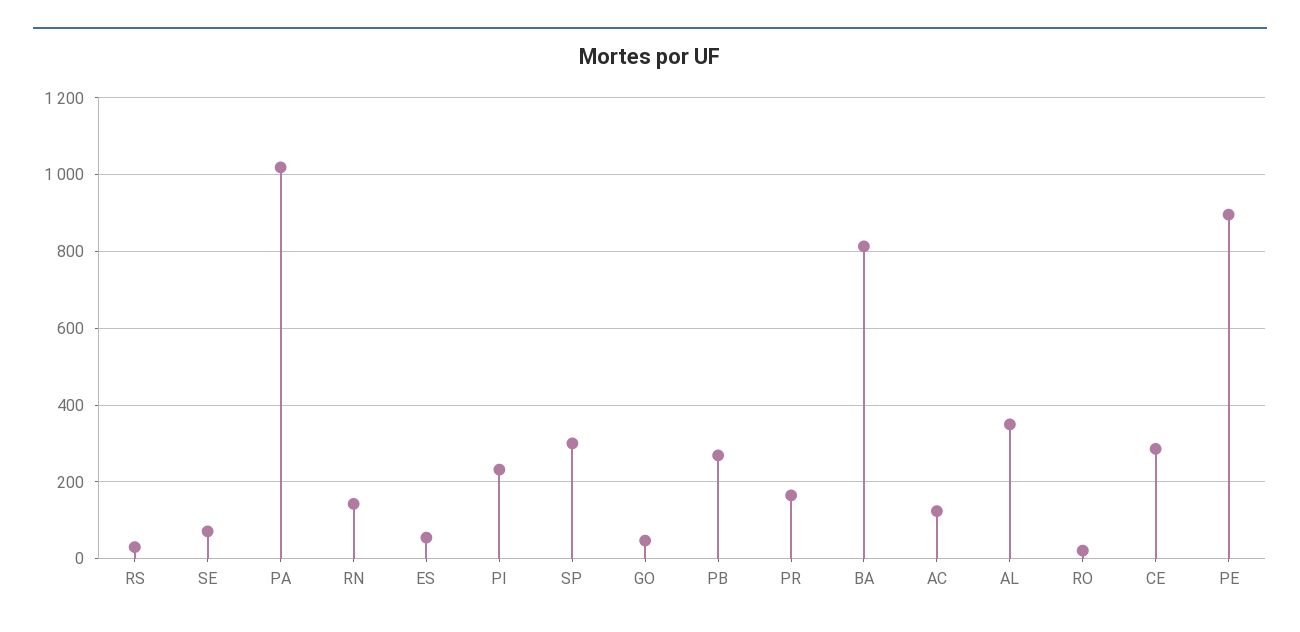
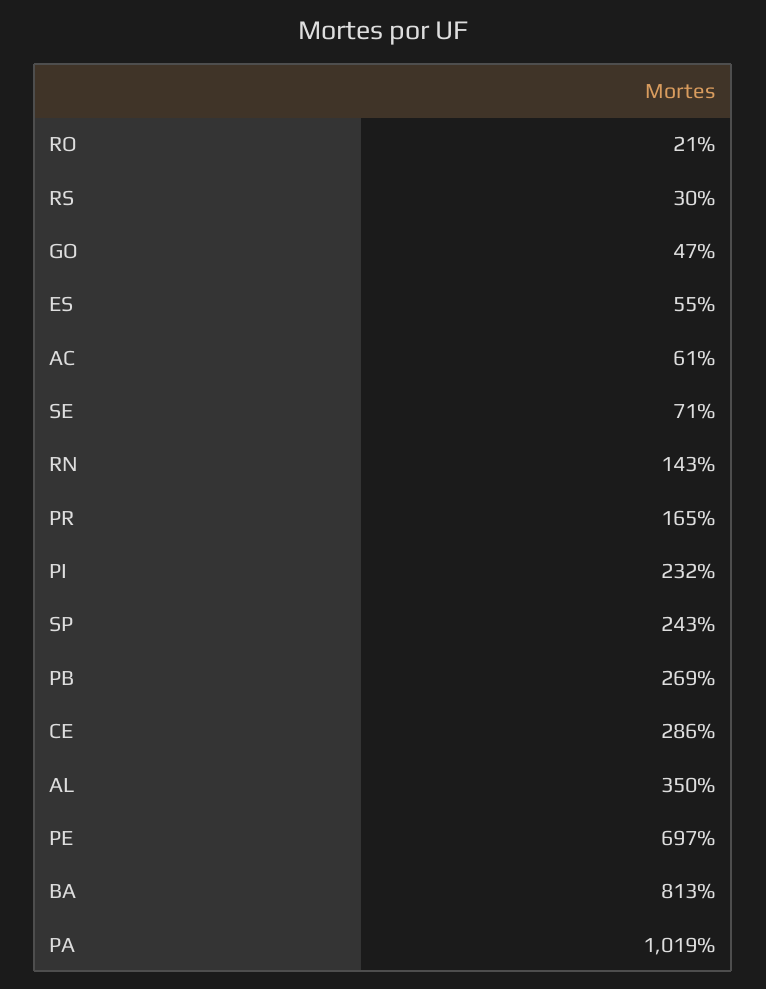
  {
    "RS": 30,
    "SE": 71,
    "PA": 1019,
    "RN": 143,
    "ES": 55,
    "PI": 232,
-   "SP": 300,
+   "SP": 243,
    "GO": 47,
    "PB": 269,
    "PR": 165,
    "BA": 813,
-   "AC": 120,
+   "AC": 61,
    "AL": 350,
    "RO": 21,
    "CE": 286,
-   "PE": 900
+   "PE": 697
  }

